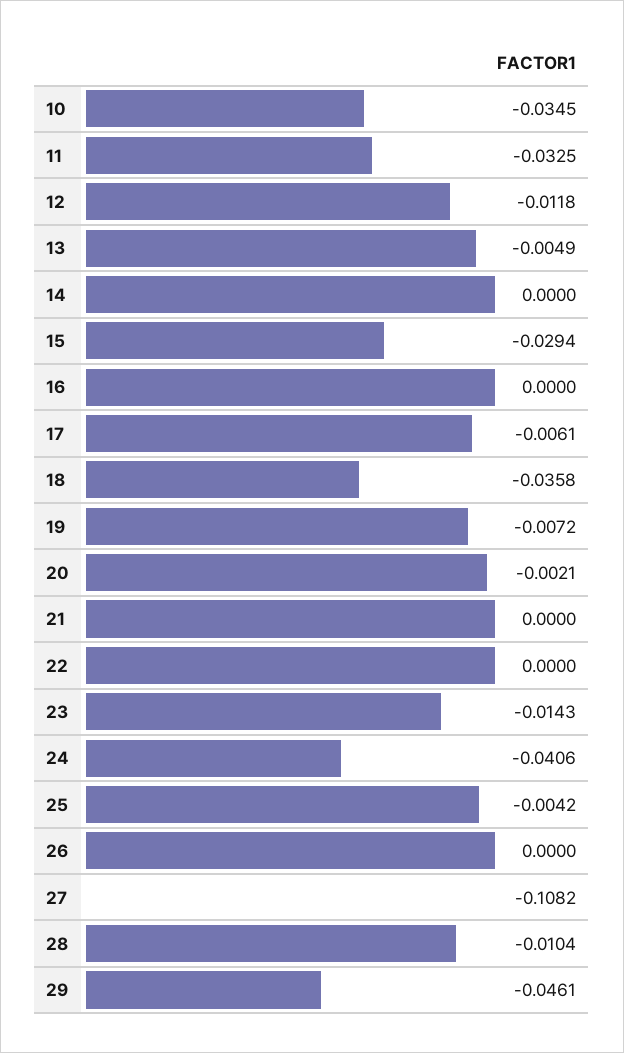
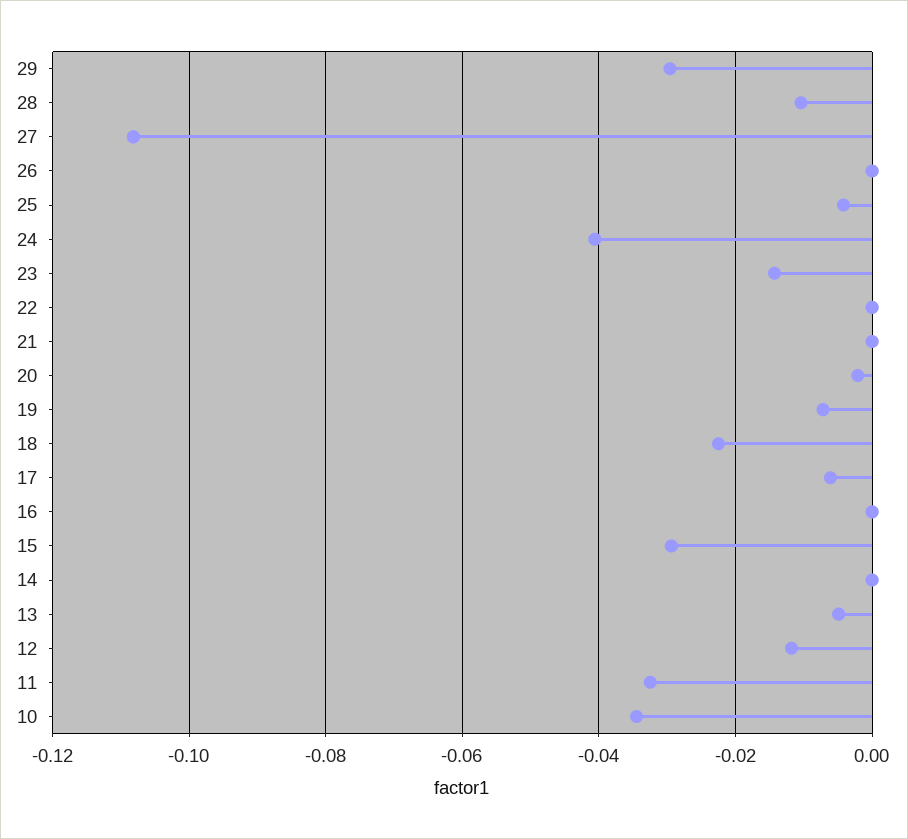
  {
    "10": -0.0345,
    "11": -0.0325,
    "12": -0.0118,
    "13": -0.0049,
    "14": 0,
    "15": -0.0294,
    "16": 0,
    "17": -0.0061,
-   "18": -0.0358,
+   "18": -0.022,
    "19": -0.0072,
    "20": -0.0021,
    "21": 0,
    "22": 0,
    "23": -0.0143,
    "24": -0.0406,
    "25": -0.0042,
    "26": 0,
    "27": -0.1082,
    "28": -0.0104,
-   "29": -0.0461
+   "29": -0.03
  }

